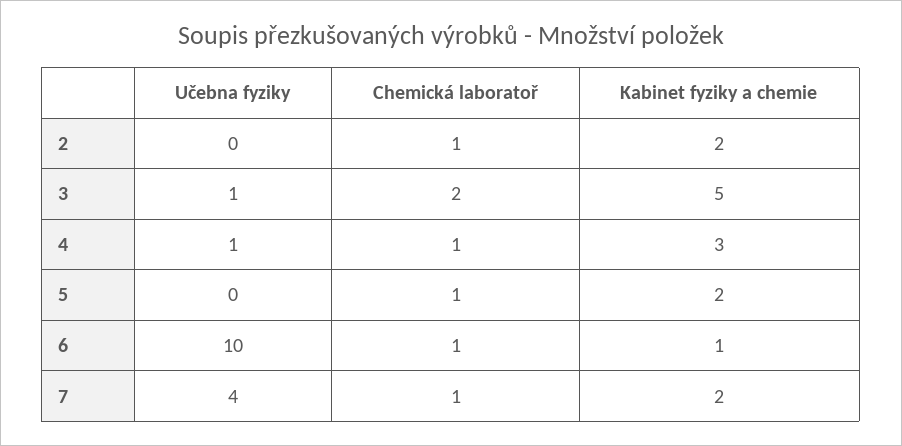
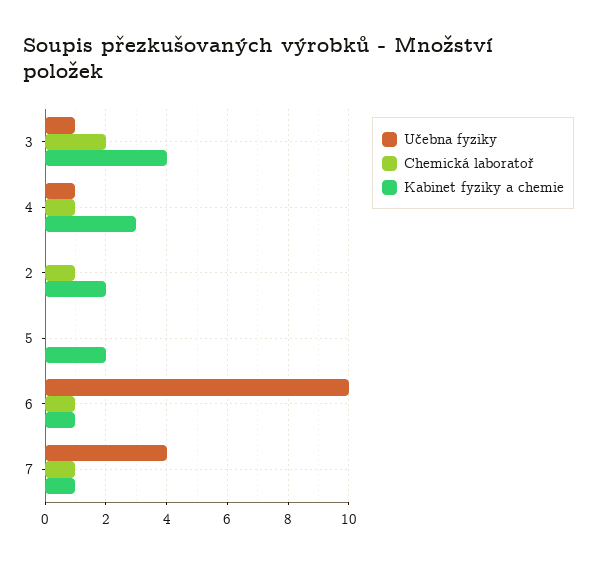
  {
    "Učebna fyziky": {
      "2": 0,
      "3": 1,
      "4": 1,
      "5": 0,
      "6": 10,
      "7": 4
    },
    "Chemická laboratoř": {
      "2": 1,
      "3": 2,
      "4": 1,
-     "5": 1,
+     "5": 0,
      "6": 1,
      "7": 1
    },
    "Kabinet fyziky a chemie": {
      "2": 2,
-     "3": 5,
+     "3": 4,
      "4": 3,
      "5": 2,
      "6": 1,
-     "7": 2
+     "7": 1
    }
  }

